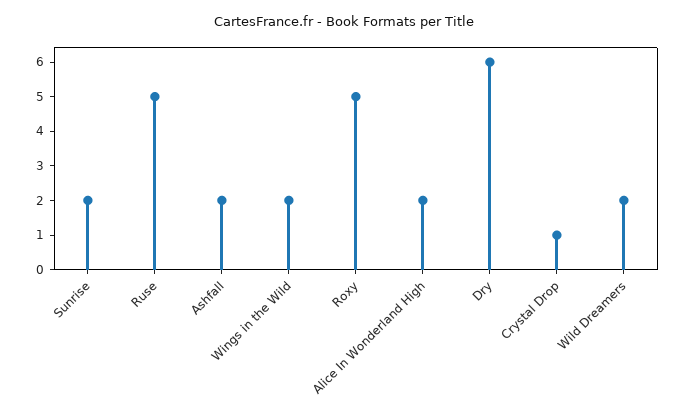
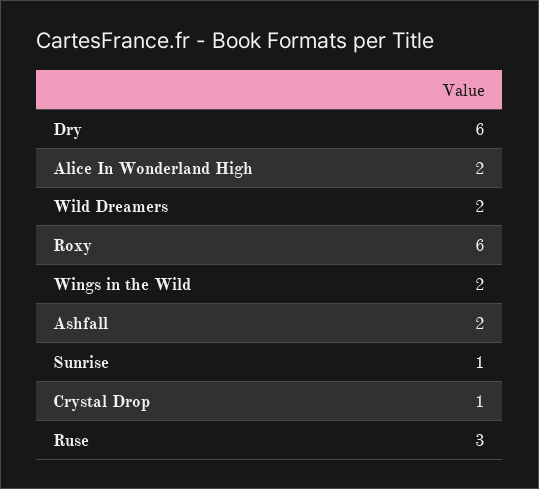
  {
-   "Sunrise": 2,
+   "Sunrise": 1,
-   "Ruse": 5,
+   "Ruse": 3,
    "Ashfall": 2,
    "Wings in the Wild": 2,
-   "Roxy": 5,
+   "Roxy": 6,
    "Alice In Wonderland High": 2,
    "Dry": 6,
    "Crystal Drop": 1,
    "Wild Dreamers": 2
  }

